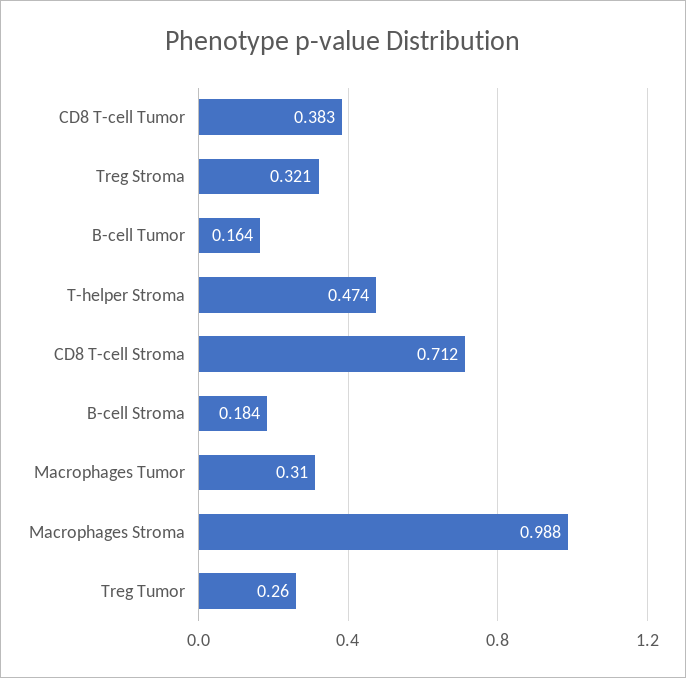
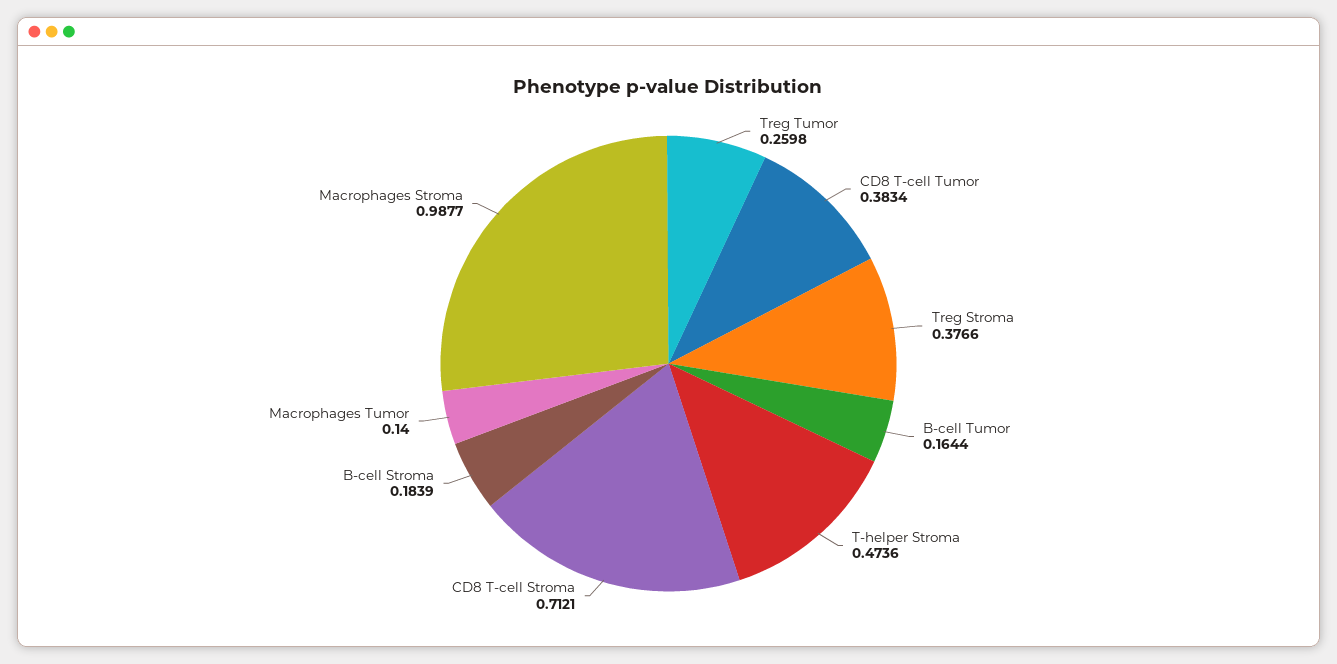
  {
    "CD8 T-cell Tumor": 0.3834,
-   "Treg Stroma": 0.321,
+   "Treg Stroma": 0.3766,
    "B-cell Tumor": 0.1644,
    "T-helper Stroma": 0.4736,
    "CD8 T-cell Stroma": 0.7121,
    "B-cell Stroma": 0.1839,
-   "Macrophages Tumor": 0.31,
+   "Macrophages Tumor": 0.14,
    "Macrophages Stroma": 0.9877,
    "Treg Tumor": 0.2598
  }

